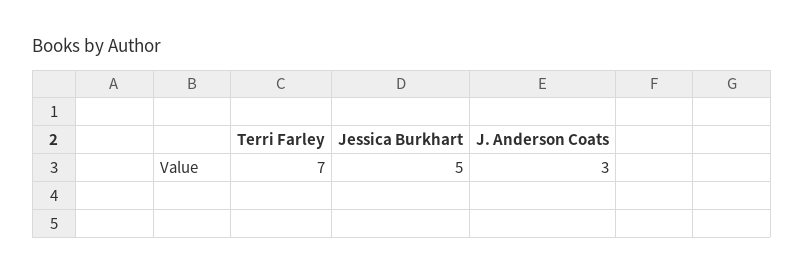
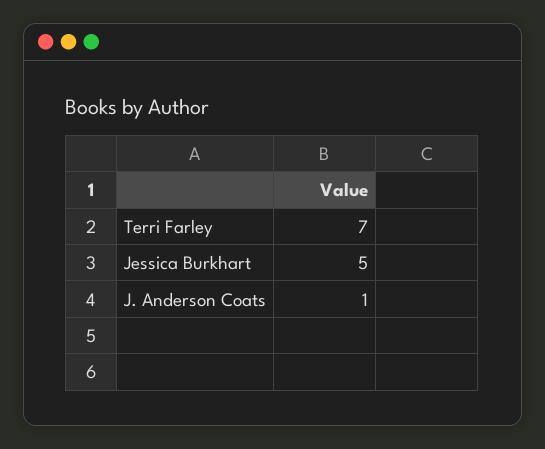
  {
    "Terri Farley": 7,
    "Jessica Burkhart": 5,
-   "J. Anderson Coats": 3
+   "J. Anderson Coats": 1
  }

